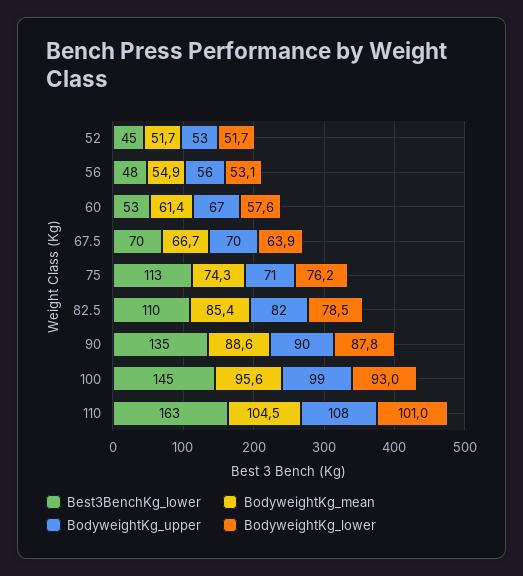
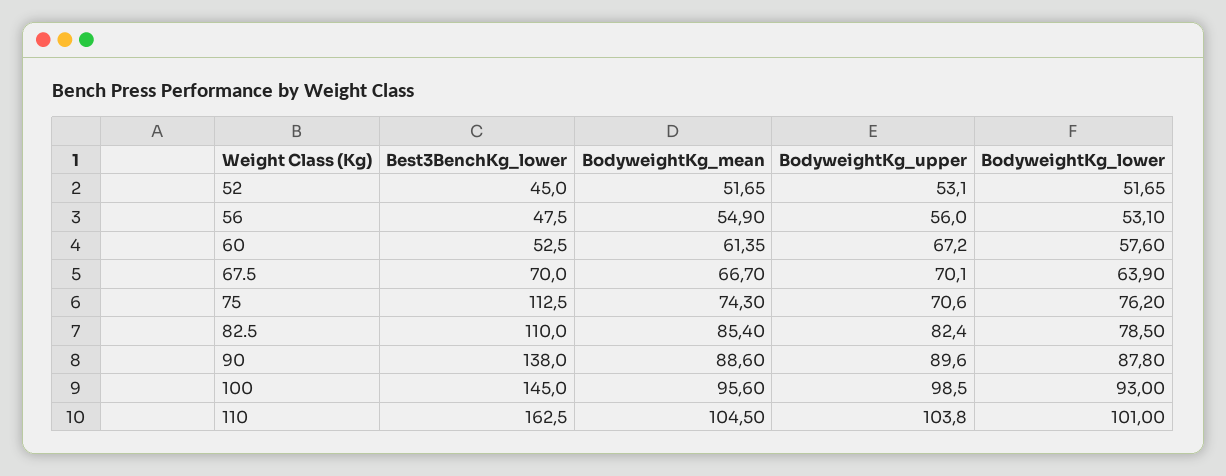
  {
    "Best3BenchKg_lower": {
      "52": 45,
      "56": 47.5,
      "60": 52.5,
      "67.5": 70,
      "75": 112.5,
      "82.5": 110,
-     "90": 135,
+     "90": 138,
      "100": 145,
      "110": 162.5
    },
    "BodyweightKg_mean": {
      "52": 51.65,
      "56": 54.9,
      "60": 61.35,
      "67.5": 66.7,
      "75": 74.3,
      "82.5": 85.4,
      "90": 88.6,
      "100": 95.6,
      "110": 104.5
    },
    "BodyweightKg_upper": {
      "52": 53.1,
      "56": 56,
      "60": 67.2,
      "67.5": 70.1,
      "75": 70.6,
      "82.5": 82.4,
      "90": 89.6,
      "100": 98.5,
-     "110": 108
+     "110": 103.8
    },
    "BodyweightKg_lower": {
      "52": 51.65,
      "56": 53.1,
      "60": 57.6,
      "67.5": 63.9,
      "75": 76.2,
      "82.5": 78.5,
      "90": 87.8,
      "100": 93,
      "110": 101
    }
  }

